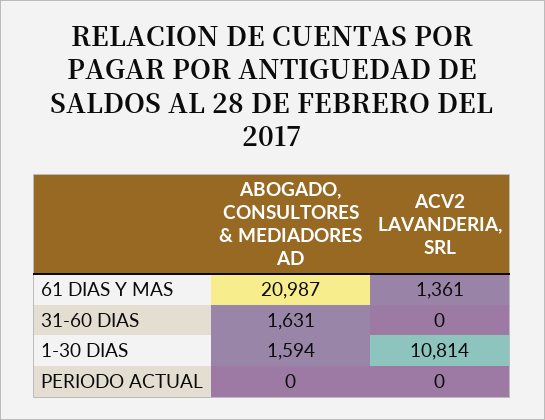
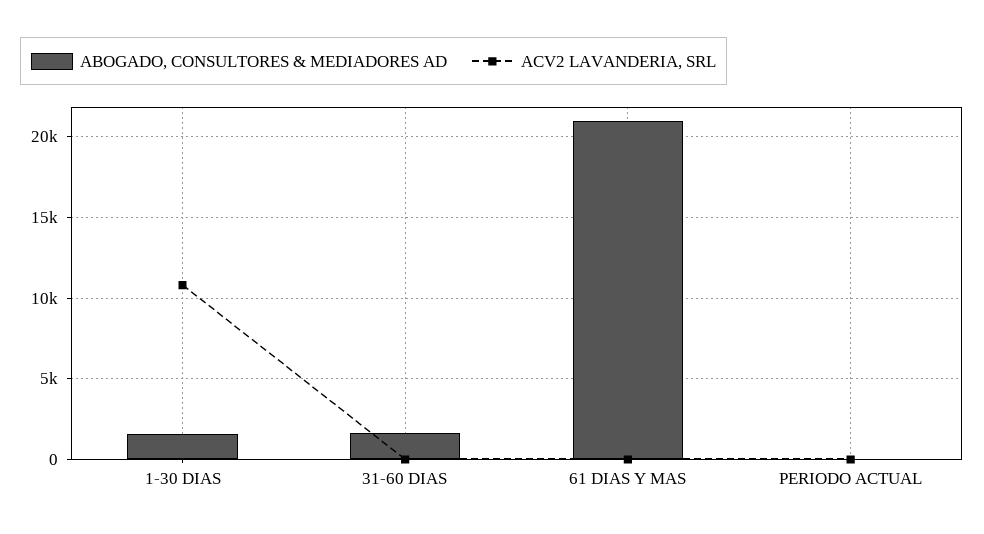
  {
    "ABOGADO, CONSULTORES & MEDIADORES AD": {
      "61 DIAS Y MAS": 20987,
      "31-60 DIAS": 1631,
      "1-30 DIAS": 1594,
      "PERIODO ACTUAL": 0
    },
    "ACV2 LAVANDERIA, SRL": {
-     "61 DIAS Y MAS": 1361,
+     "61 DIAS Y MAS": 0,
      "31-60 DIAS": 0,
      "1-30 DIAS": 10814,
      "PERIODO ACTUAL": 0
    }
  }

